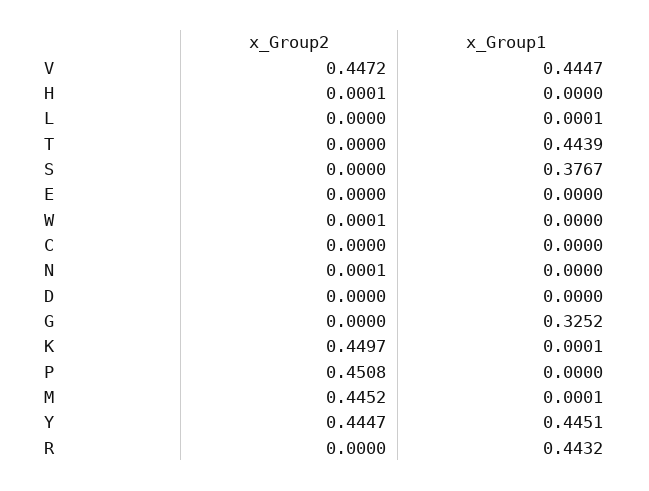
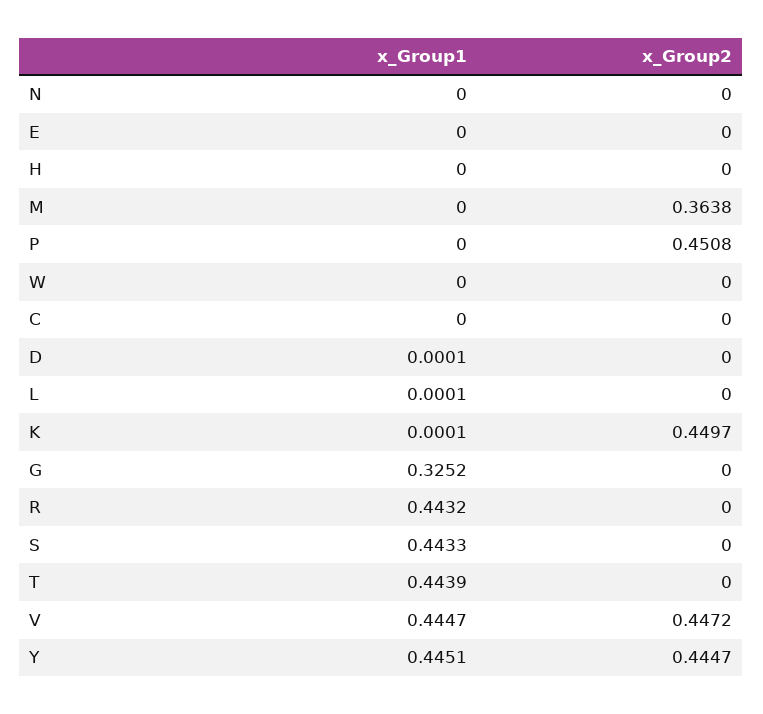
  {
    "x_Group2": {
      "V": 0.4472,
-     "H": 0.0001,
+     "H": 0,
      "L": 0,
      "T": 0,
      "S": 0,
      "E": 0,
-     "W": 0.0001,
+     "W": 0,
      "C": 0,
-     "N": 0.0001,
+     "N": 0,
      "D": 0,
      "G": 0,
      "K": 0.4497,
      "P": 0.4508,
-     "M": 0.4452,
+     "M": 0.3638,
      "Y": 0.4447,
      "R": 0
    },
    "x_Group1": {
      "V": 0.4447,
      "H": 0,
      "L": 0.0001,
      "T": 0.4439,
-     "S": 0.3767,
+     "S": 0.4433,
      "E": 0,
      "W": 0,
      "C": 0,
      "N": 0,
-     "D": 0,
+     "D": 0.0001,
      "G": 0.3252,
      "K": 0.0001,
      "P": 0,
-     "M": 0.0001,
+     "M": 0,
      "Y": 0.4451,
      "R": 0.4432
    }
  }

